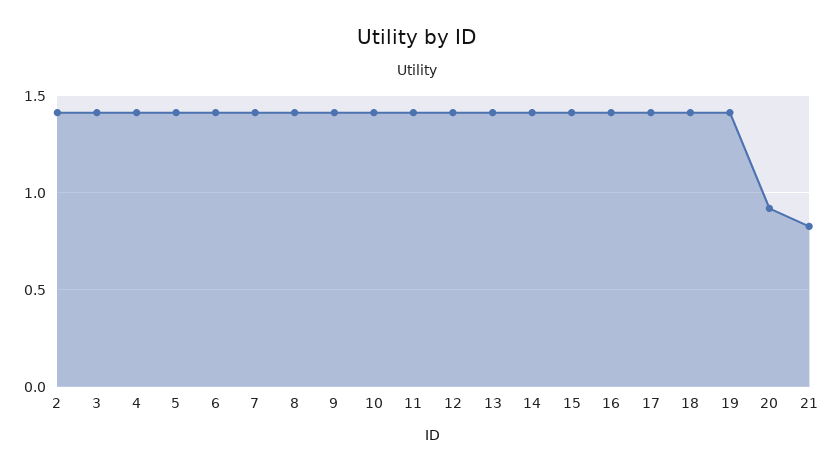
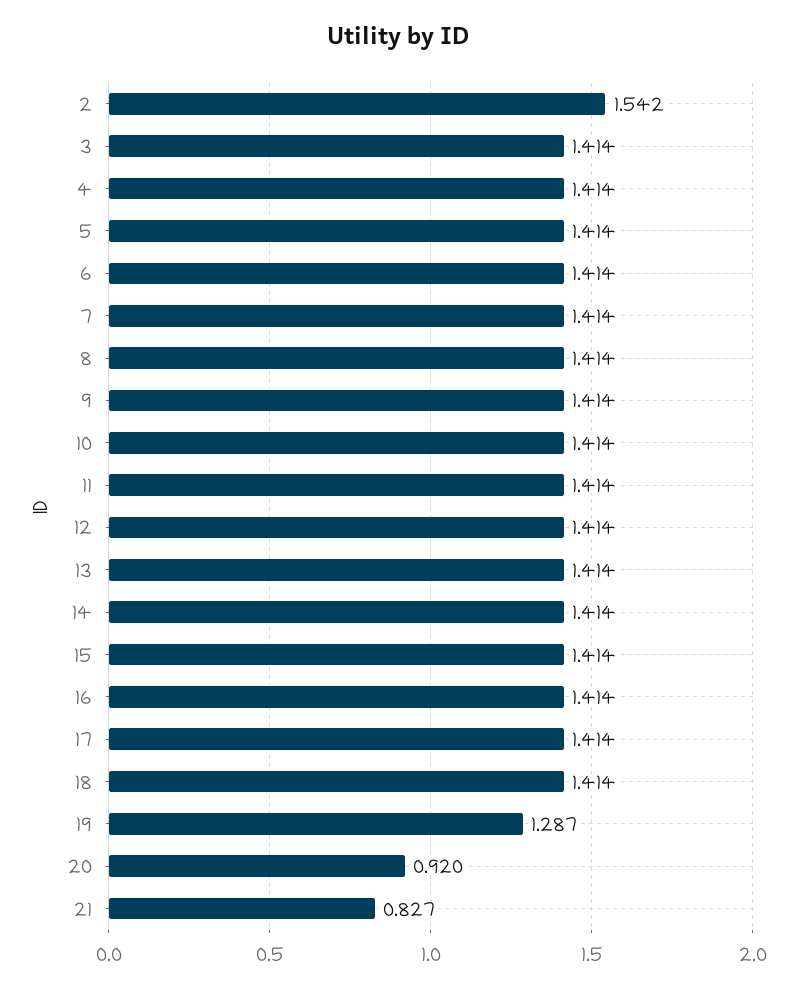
  {
-   "2": 1.4,
+   "2": 1.542,
    "3": 1.414,
    "4": 1.414,
    "5": 1.414,
    "6": 1.414,
    "7": 1.414,
    "8": 1.414,
    "9": 1.414,
    "10": 1.414,
    "11": 1.414,
    "12": 1.414,
    "13": 1.414,
    "14": 1.414,
    "15": 1.414,
    "16": 1.414,
    "17": 1.414,
    "18": 1.414,
-   "19": 1.4,
+   "19": 1.287,
    "20": 0.92,
    "21": 0.827
  }

